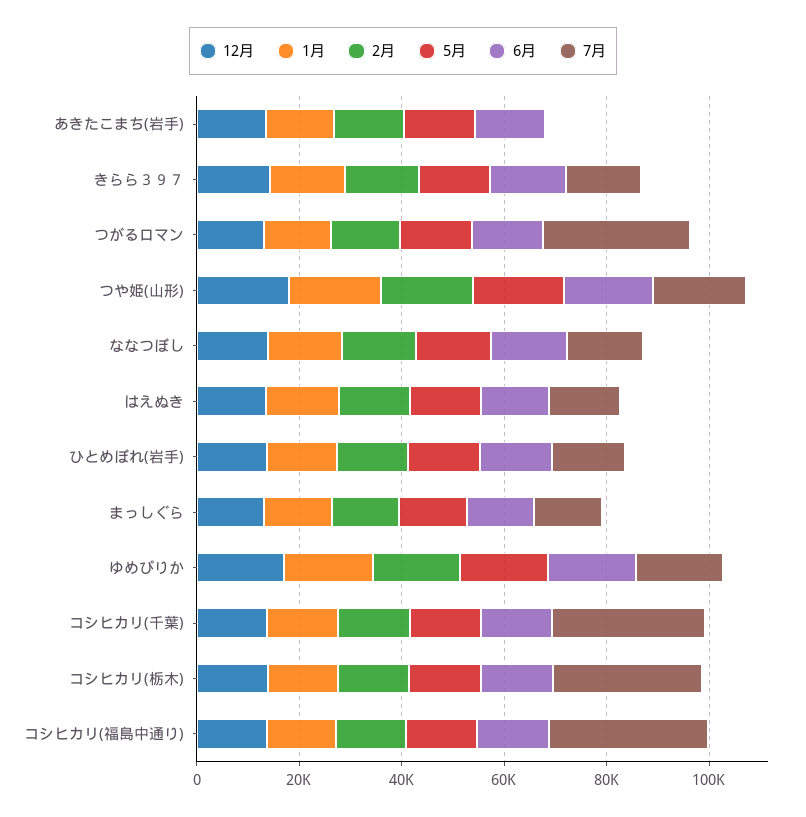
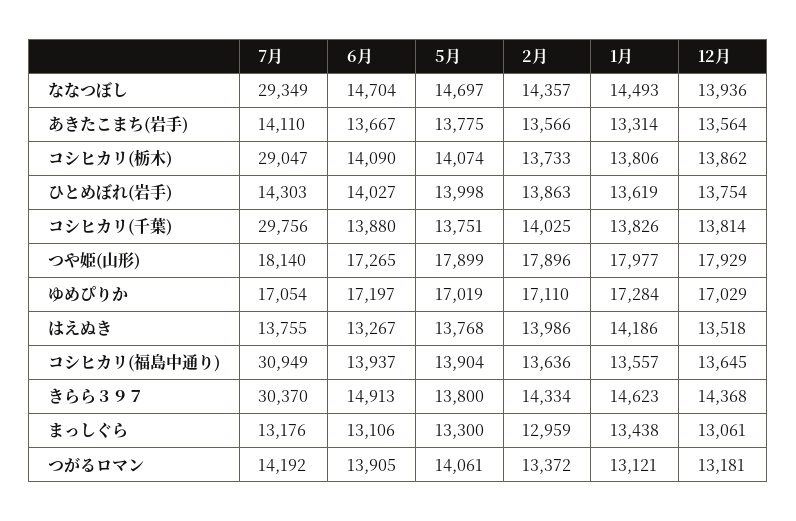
  {
    "12月": {
      "あきたこまち(岩手)": 13564,
      "きらら３９７": 14368,
      "つがるロマン": 13181,
      "つや姫(山形)": 17929,
      "ななつぼし": 13936,
      "はえぬき": 13518,
      "ひとめぼれ(岩手)": 13754,
      "まっしぐら": 13061,
      "ゆめぴりか": 17029,
      "コシヒカリ(千葉)": 13814,
      "コシヒカリ(栃木)": 13862,
      "コシヒカリ(福島中通り)": 13645
    },
    "1月": {
      "あきたこまち(岩手)": 13314,
      "きらら３９７": 14623,
      "つがるロマン": 13121,
      "つや姫(山形)": 17977,
      "ななつぼし": 14493,
      "はえぬき": 14186,
      "ひとめぼれ(岩手)": 13619,
      "まっしぐら": 13438,
      "ゆめぴりか": 17284,
      "コシヒカリ(千葉)": 13826,
      "コシヒカリ(栃木)": 13806,
      "コシヒカリ(福島中通り)": 13557
    },
    "2月": {
      "あきたこまち(岩手)": 13566,
      "きらら３９７": 14334,
      "つがるロマン": 13372,
      "つや姫(山形)": 17896,
      "ななつぼし": 14357,
      "はえぬき": 13986,
      "ひとめぼれ(岩手)": 13863,
      "まっしぐら": 12959,
      "ゆめぴりか": 17110,
      "コシヒカリ(千葉)": 14025,
      "コシヒカリ(栃木)": 13733,
      "コシヒカリ(福島中通り)": 13636
    },
    "5月": {
      "あきたこまち(岩手)": 13775,
      "きらら３９７": 13800,
      "つがるロマン": 14061,
      "つや姫(山形)": 17899,
      "ななつぼし": 14697,
      "はえぬき": 13768,
      "ひとめぼれ(岩手)": 13998,
      "まっしぐら": 13300,
      "ゆめぴりか": 17019,
      "コシヒカリ(千葉)": 13751,
      "コシヒカリ(栃木)": 14074,
      "コシヒカリ(福島中通り)": 13904
    },
    "6月": {
      "あきたこまち(岩手)": 13667,
      "きらら３９７": 14913,
      "つがるロマン": 13905,
      "つや姫(山形)": 17265,
      "ななつぼし": 14704,
      "はえぬき": 13267,
      "ひとめぼれ(岩手)": 14027,
      "まっしぐら": 13106,
      "ゆめぴりか": 17197,
      "コシヒカリ(千葉)": 13880,
      "コシヒカリ(栃木)": 14090,
      "コシヒカリ(福島中通り)": 13937
    },
    "7月": {
-     "あきたこまち(岩手)": 0,
+     "あきたこまち(岩手)": 14110,
-     "きらら３９７": 15000,
+     "きらら３９７": 30370,
-     "つがるロマン": 30000,
+     "つがるロマン": 14192,
      "つや姫(山形)": 18140,
-     "ななつぼし": 15000,
+     "ななつぼし": 29349,
      "はえぬき": 13755,
      "ひとめぼれ(岩手)": 14303,
      "まっしぐら": 13176,
      "ゆめぴりか": 17054,
      "コシヒカリ(千葉)": 29756,
      "コシヒカリ(栃木)": 29047,
      "コシヒカリ(福島中通り)": 30949
    }
  }

